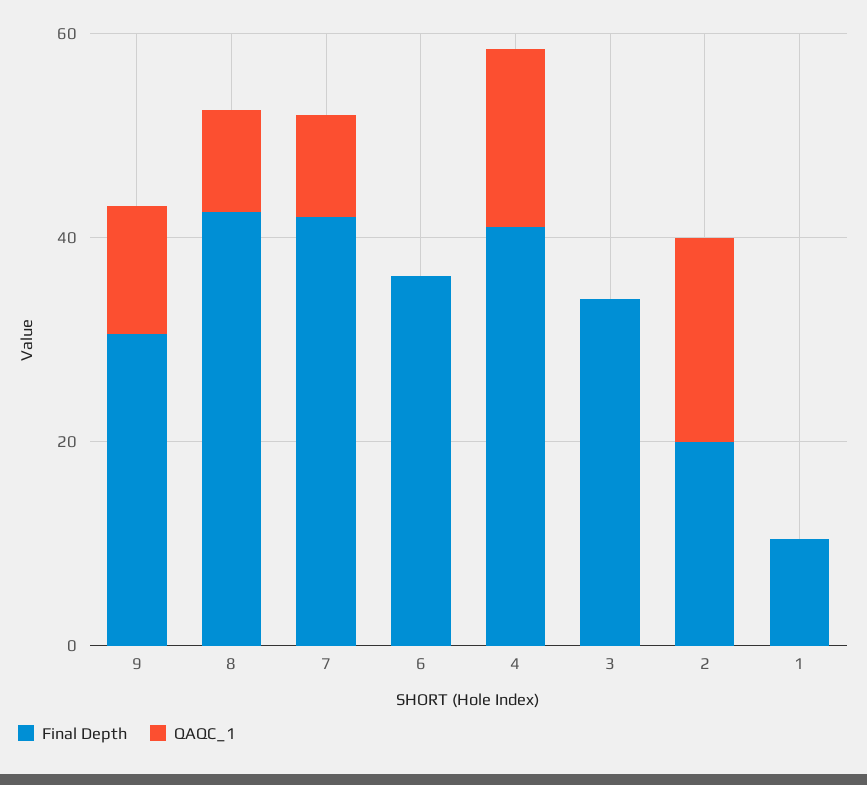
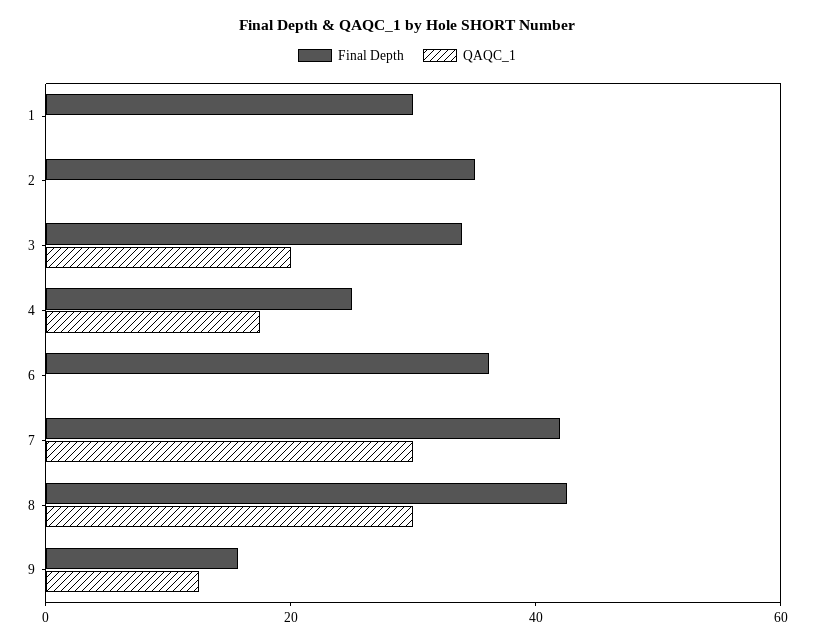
  {
    "Final Depth": {
-     "9": 30,
+     "9": 15,
      "8": 45,
      "7": 40,
      "6": 35,
-     "4": 40,
+     "4": 25,
      "3": 35,
-     "2": 20,
+     "2": 35,
-     "1": 10
+     "1": 30
    },
    "QAQC_1": {
      "9": 15,
-     "8": 10,
+     "8": 30,
-     "7": 10,
+     "7": 30,
      "6": 0,
      "4": 20,
-     "3": 0,
+     "3": 20,
-     "2": 20,
+     "2": 0,
      "1": 0
    }
  }

